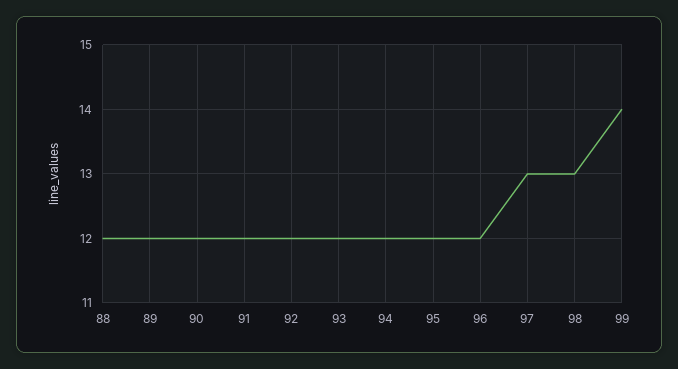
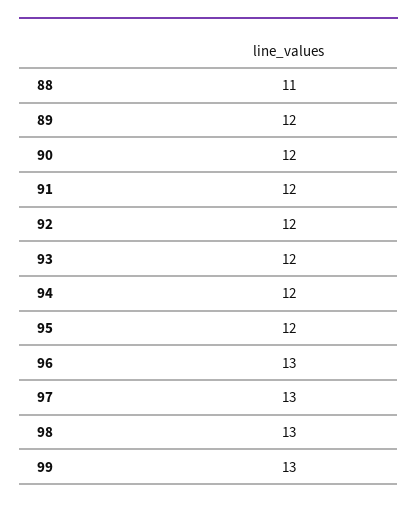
  {
-   "88": 12,
+   "88": 11,
    "89": 12,
    "90": 12,
    "91": 12,
    "92": 12,
    "93": 12,
    "94": 12,
    "95": 12,
-   "96": 12,
+   "96": 13,
    "97": 13,
    "98": 13,
-   "99": 14
+   "99": 13
  }

